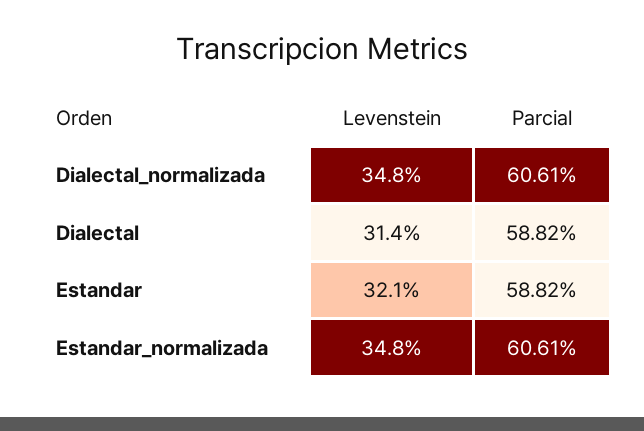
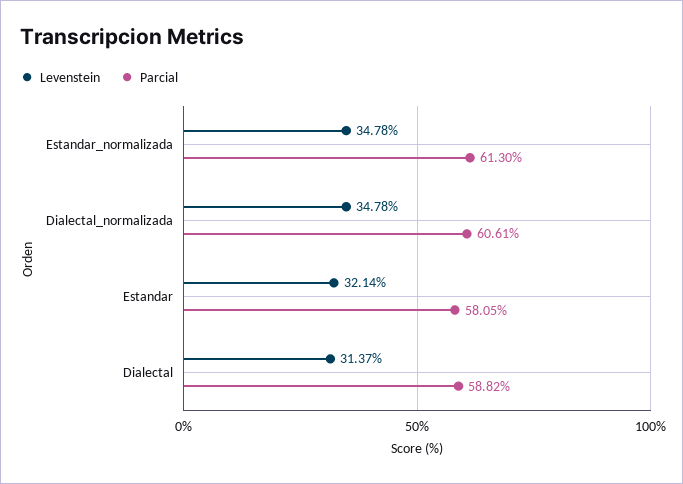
  {
    "Levenstein": {
      "Dialectal_normalizada": 34.78,
      "Dialectal": 31.37,
      "Estandar": 32.14,
      "Estandar_normalizada": 34.78
    },
    "Parcial": {
      "Dialectal_normalizada": 60.61,
      "Dialectal": 58.82,
-     "Estandar": 58.82,
+     "Estandar": 58.05,
-     "Estandar_normalizada": 60.61
+     "Estandar_normalizada": 61.3
    }
  }

